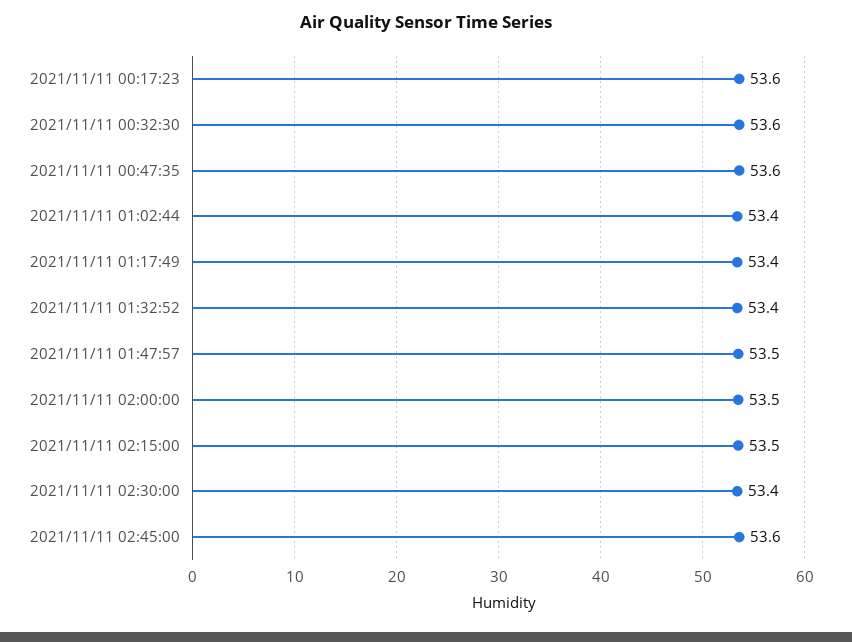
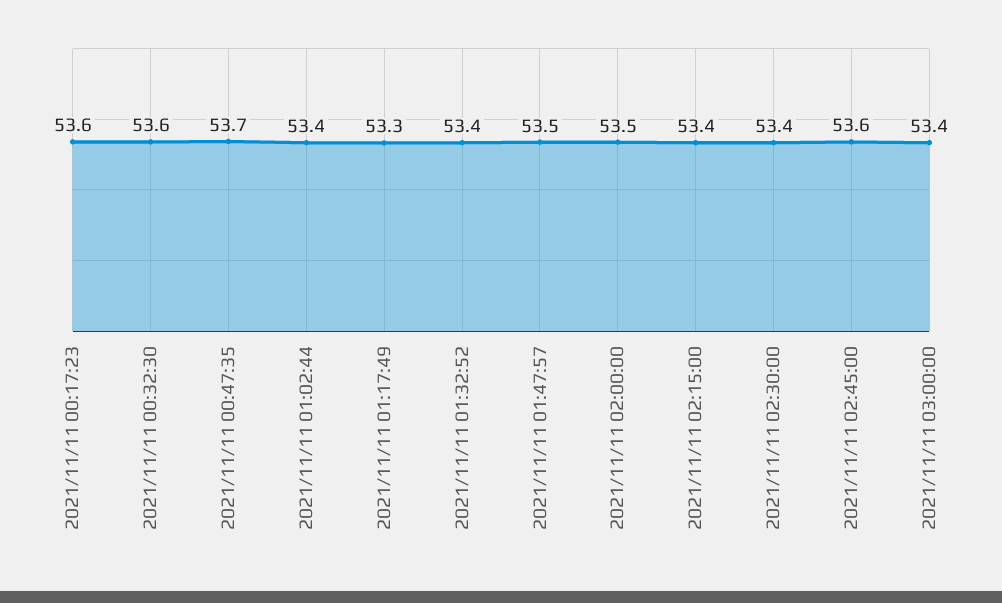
  {
    "2021/11/11 00:17:23": 53.6,
    "2021/11/11 00:32:30": 53.6,
-   "2021/11/11 00:47:35": 53.6,
+   "2021/11/11 00:47:35": 53.7,
    "2021/11/11 01:02:44": 53.4,
-   "2021/11/11 01:17:49": 53.4,
+   "2021/11/11 01:17:49": 53.3,
    "2021/11/11 01:32:52": 53.4,
    "2021/11/11 01:47:57": 53.5,
    "2021/11/11 02:00:00": 53.5,
-   "2021/11/11 02:15:00": 53.5,
+   "2021/11/11 02:15:00": 53.4,
    "2021/11/11 02:30:00": 53.4,
-   "2021/11/11 02:45:00": 53.6
+   "2021/11/11 02:45:00": 53.6,
+   "2021/11/11 03:00:00": 53.4
  }

